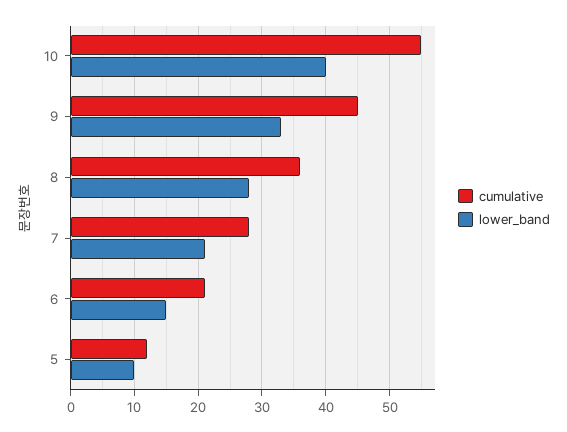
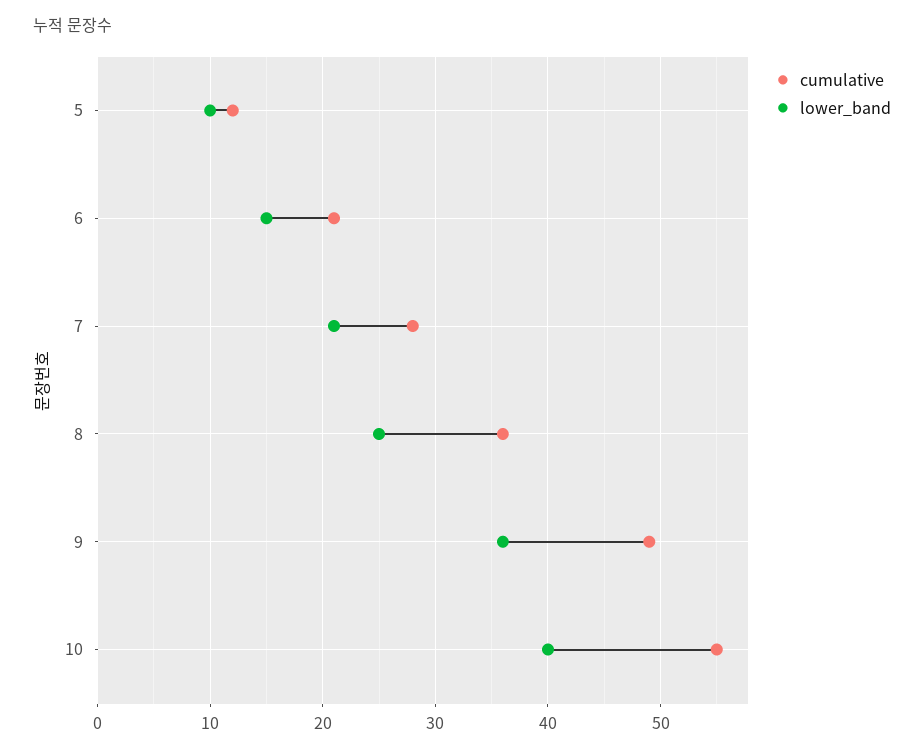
  {
    "cumulative": {
      "10": 55,
-     "9": 45,
+     "9": 49,
      "8": 36,
      "7": 28,
      "6": 21,
      "5": 12
    },
    "lower_band": {
      "10": 40,
-     "9": 33,
+     "9": 36,
-     "8": 28,
+     "8": 25,
      "7": 21,
      "6": 15,
      "5": 10
    }
  }

